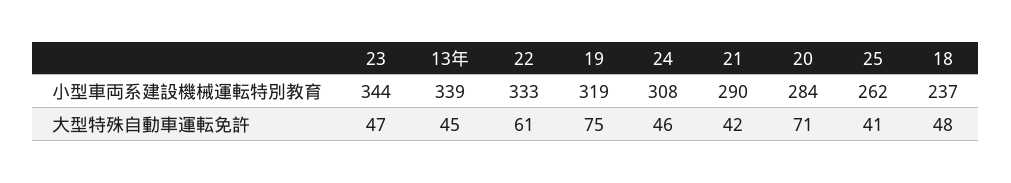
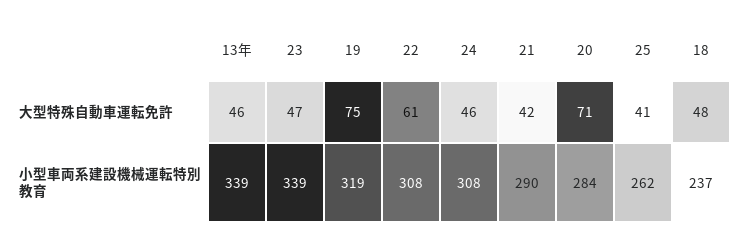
  {
    "23": {
-     "小型車両系建設機械運転特別教育": 344,
+     "小型車両系建設機械運転特別教育": 339,
      "大型特殊自動車運転免許": 47
    },
    "13年": {
      "小型車両系建設機械運転特別教育": 339,
-     "大型特殊自動車運転免許": 45
+     "大型特殊自動車運転免許": 46
    },
    "22": {
-     "小型車両系建設機械運転特別教育": 333,
+     "小型車両系建設機械運転特別教育": 308,
      "大型特殊自動車運転免許": 61
    },
    "19": {
      "小型車両系建設機械運転特別教育": 319,
      "大型特殊自動車運転免許": 75
    },
    "24": {
      "小型車両系建設機械運転特別教育": 308,
      "大型特殊自動車運転免許": 46
    },
    "21": {
      "小型車両系建設機械運転特別教育": 290,
      "大型特殊自動車運転免許": 42
    },
    "20": {
      "小型車両系建設機械運転特別教育": 284,
      "大型特殊自動車運転免許": 71
    },
    "25": {
      "小型車両系建設機械運転特別教育": 262,
      "大型特殊自動車運転免許": 41
    },
    "18": {
      "小型車両系建設機械運転特別教育": 237,
      "大型特殊自動車運転免許": 48
    }
  }

